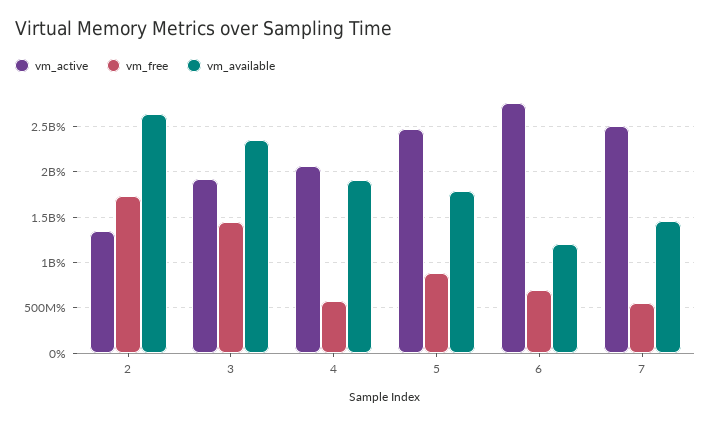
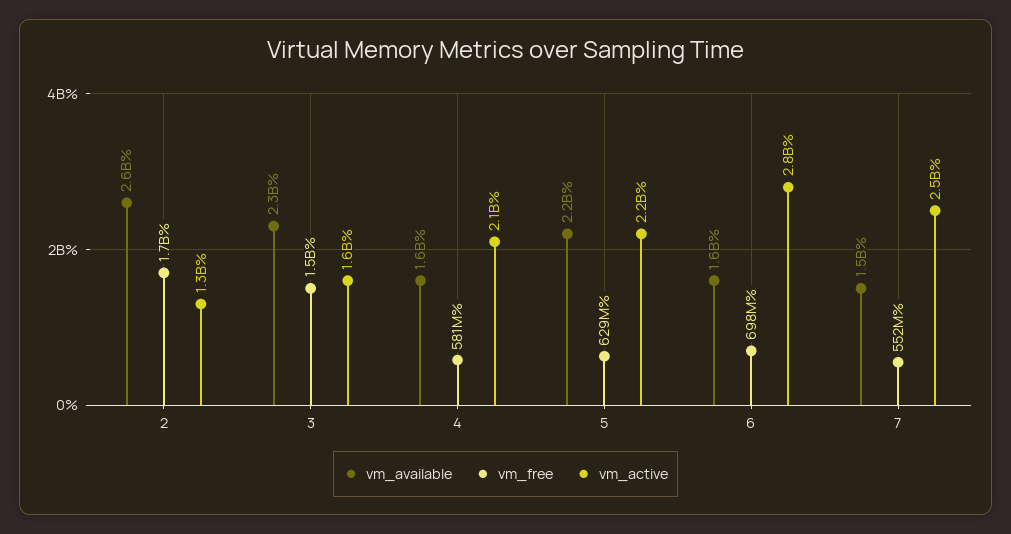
  {
    "vm_active": {
      "2": 1300000000,
-     "3": 1900000000,
+     "3": 1600000000,
      "4": 2100000000,
-     "5": 2500000000,
+     "5": 2200000000,
      "6": 2800000000,
      "7": 2500000000
    },
    "vm_free": {
      "2": 1700000000,
      "3": 1500000000,
      "4": 581000000,
-     "5": 900000000,
+     "5": 629000000,
      "6": 698000000,
      "7": 552000000
    },
    "vm_available": {
      "2": 2600000000,
      "3": 2300000000,
-     "4": 1900000000,
+     "4": 1600000000,
-     "5": 1800000000,
+     "5": 2200000000,
-     "6": 1200000000,
+     "6": 1600000000,
      "7": 1500000000
    }
  }

